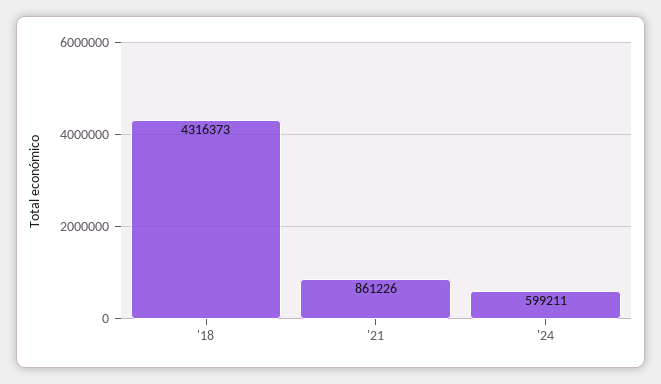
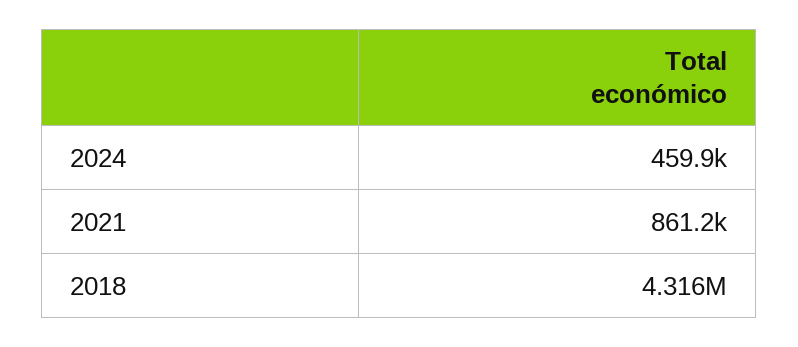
  {
    "'18": 4316373,
    "'21": 861226,
-   "'24": 599211
+   "'24": 459900
  }

